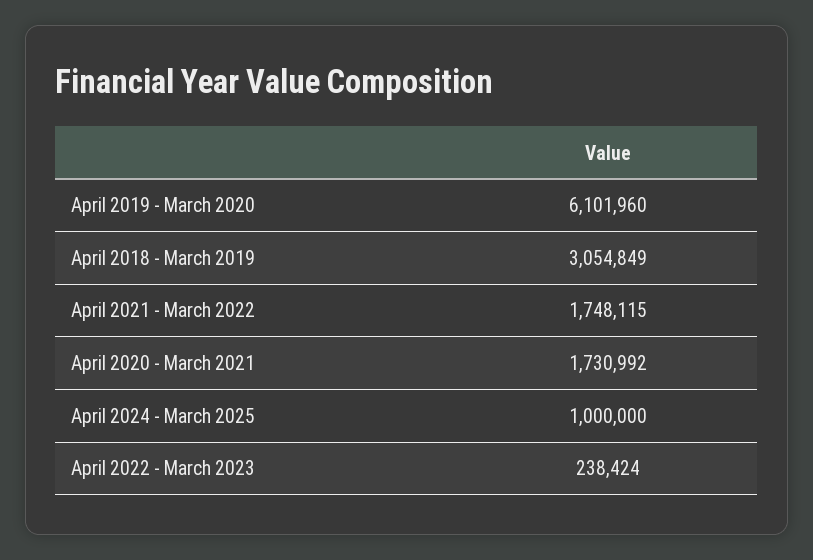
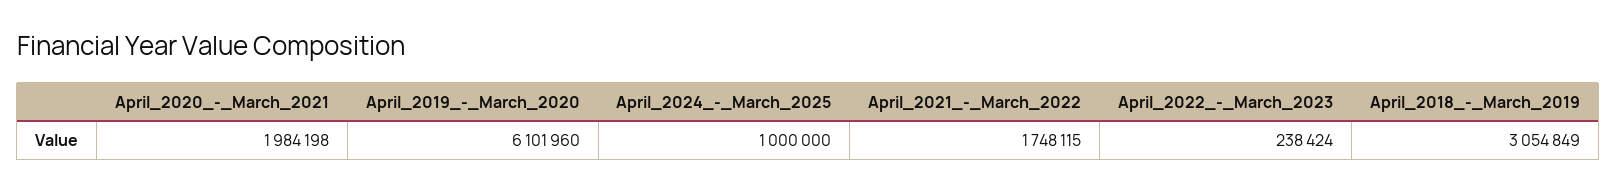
  {
    "April 2019 - March 2020": 6101960,
    "April 2018 - March 2019": 3054849,
    "April 2021 - March 2022": 1748115,
-   "April 2020 - March 2021": 1730992,
+   "April 2020 - March 2021": 1984198,
    "April 2024 - March 2025": 1000000,
    "April 2022 - March 2023": 238424
  }

